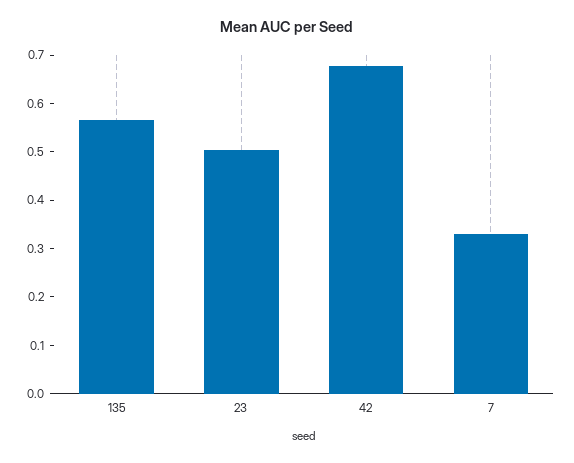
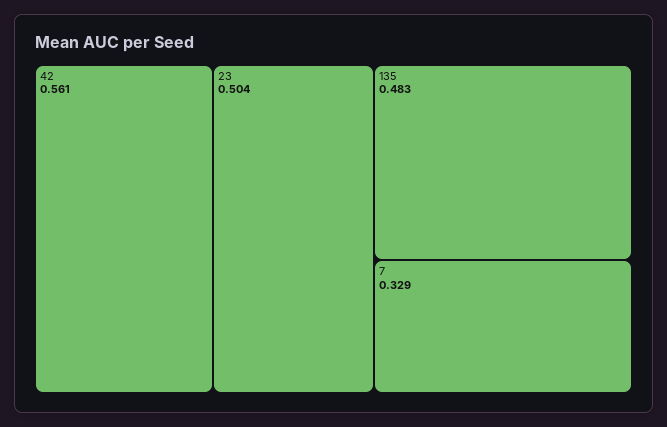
  {
-   "135": 0.56,
+   "135": 0.483,
    "23": 0.504,
-   "42": 0.68,
+   "42": 0.561,
    "7": 0.329
  }

